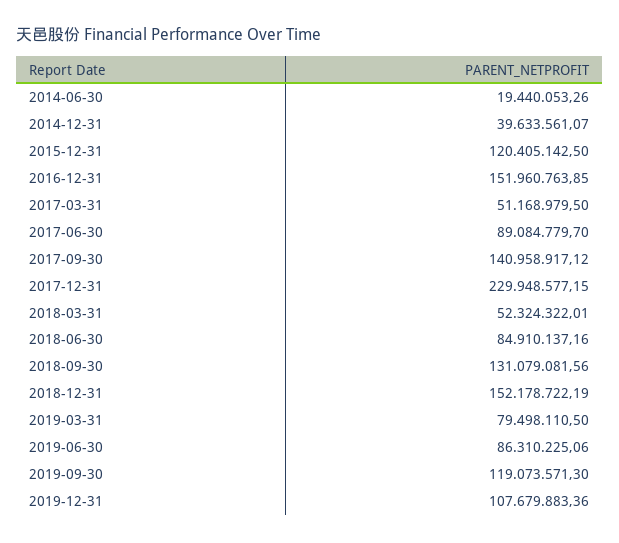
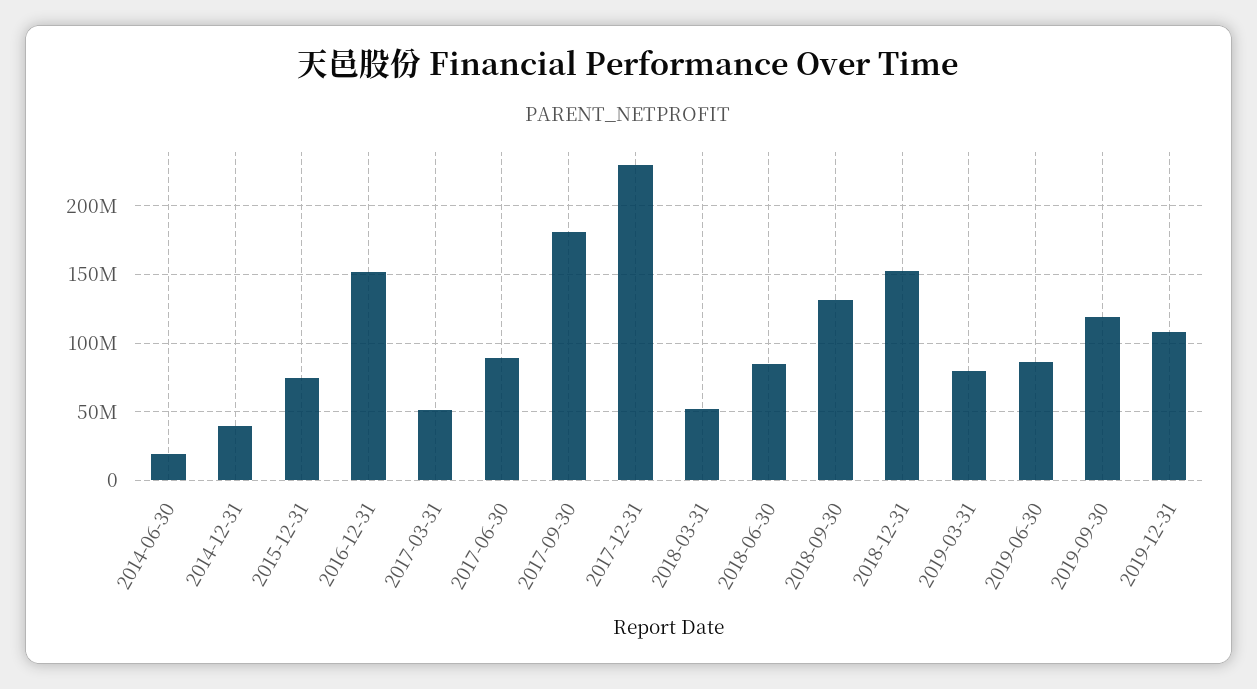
  {
    "2014-06-30": 19440053.26,
    "2014-12-31": 39633561.07,
-   "2015-12-31": 120405142.5,
+   "2015-12-31": 75000000,
    "2016-12-31": 151960763.85,
    "2017-03-31": 51168979.5,
    "2017-06-30": 89084779.7,
-   "2017-09-30": 140958917.12,
+   "2017-09-30": 180000000,
    "2017-12-31": 229948577.15,
    "2018-03-31": 52324322.01,
    "2018-06-30": 84910137.16,
    "2018-09-30": 131079081.56,
    "2018-12-31": 152178722.19,
    "2019-03-31": 79498110.5,
    "2019-06-30": 86310225.06,
    "2019-09-30": 119073571.3,
    "2019-12-31": 107679883.36
  }

